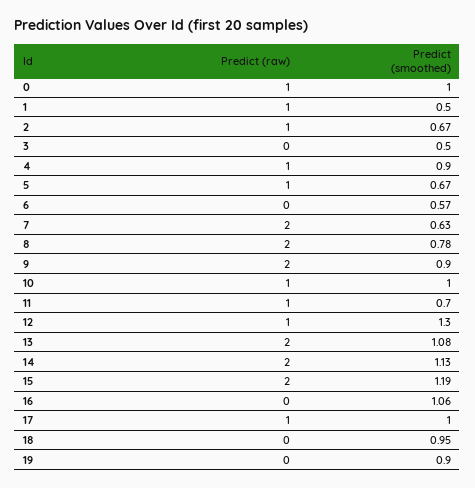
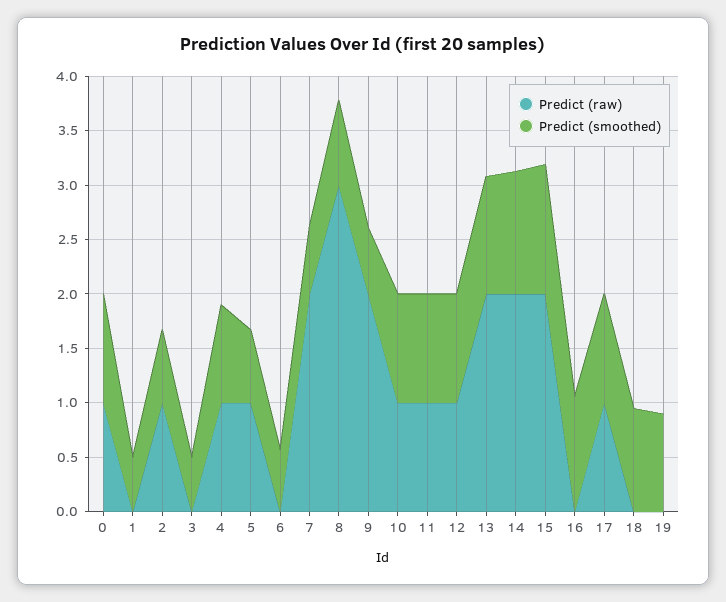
  {
    "Predict (raw)": {
      "0": 1,
-     "1": 1,
+     "1": 0,
      "2": 1,
      "3": 0,
      "4": 1,
      "5": 1,
      "6": 0,
      "7": 2,
-     "8": 2,
+     "8": 3,
      "9": 2,
      "10": 1,
      "11": 1,
      "12": 1,
      "13": 2,
      "14": 2,
      "15": 2,
      "16": 0,
      "17": 1,
      "18": 0,
      "19": 0
    },
    "Predict (smoothed)": {
      "0": 1,
      "1": 0.5,
      "2": 0.67,
      "3": 0.5,
      "4": 0.9,
      "5": 0.67,
      "6": 0.57,
      "7": 0.63,
      "8": 0.78,
-     "9": 0.9,
+     "9": 0.6,
      "10": 1,
-     "11": 0.7,
+     "11": 1,
-     "12": 1.3,
+     "12": 1,
      "13": 1.08,
      "14": 1.13,
      "15": 1.19,
      "16": 1.06,
      "17": 1,
      "18": 0.95,
      "19": 0.9
    }
  }

